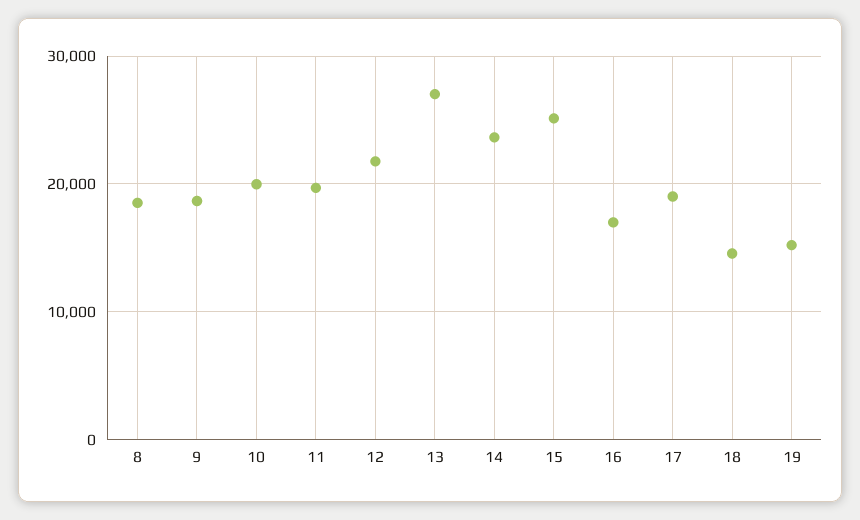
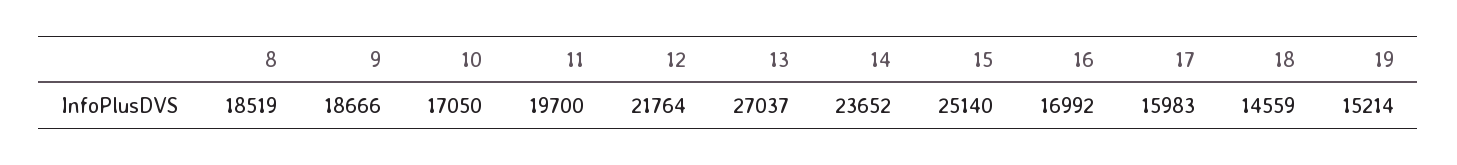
  {
    "8": 18519,
    "9": 18666,
-   "10": 20000,
+   "10": 17050,
    "11": 19700,
    "12": 21764,
    "13": 27037,
    "14": 23652,
    "15": 25140,
    "16": 16992,
-   "17": 19000,
+   "17": 15983,
    "18": 14559,
    "19": 15214
  }

